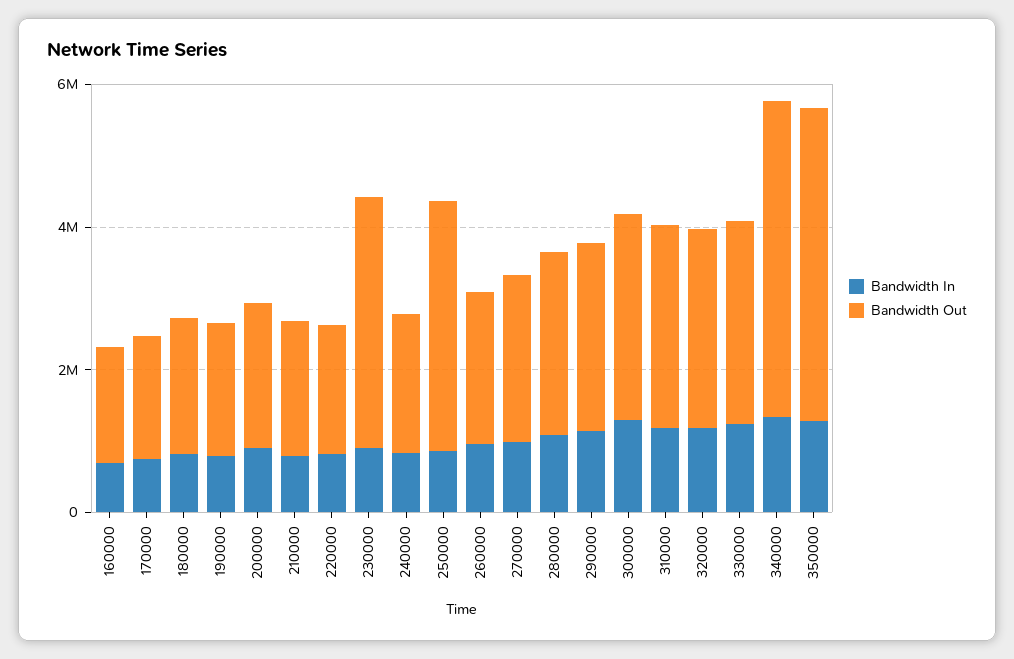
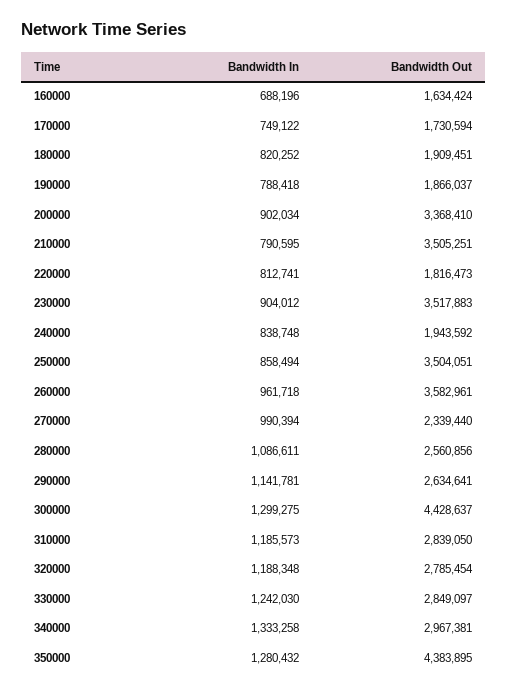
  {
    "Bandwidth In": {
      "160000": 688196,
      "170000": 749122,
      "180000": 820252,
      "190000": 788418,
      "200000": 902034,
      "210000": 790595,
      "220000": 812741,
      "230000": 904012,
      "240000": 838748,
      "250000": 858494,
      "260000": 961718,
      "270000": 990394,
      "280000": 1086611,
      "290000": 1141781,
      "300000": 1299275,
      "310000": 1185573,
      "320000": 1188348,
      "330000": 1242030,
      "340000": 1333258,
      "350000": 1280432
    },
    "Bandwidth Out": {
      "160000": 1634424,
      "170000": 1730594,
      "180000": 1909451,
      "190000": 1866037,
-     "200000": 2000000,
+     "200000": 3368410,
-     "210000": 2000000,
+     "210000": 3505251,
      "220000": 1816473,
      "230000": 3517883,
      "240000": 1943592,
      "250000": 3504051,
-     "260000": 2000000,
+     "260000": 3582961,
      "270000": 2339440,
      "280000": 2560856,
      "290000": 2634641,
-     "300000": 3000000,
+     "300000": 4428637,
      "310000": 2839050,
      "320000": 2785454,
      "330000": 2849097,
-     "340000": 4500000,
+     "340000": 2967381,
      "350000": 4383895
    }
  }

